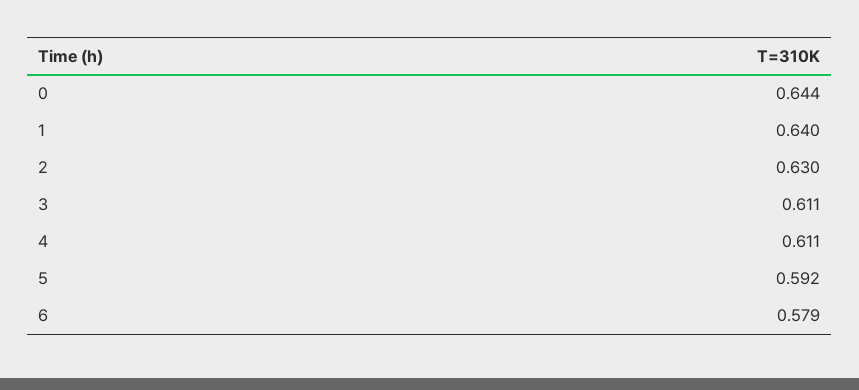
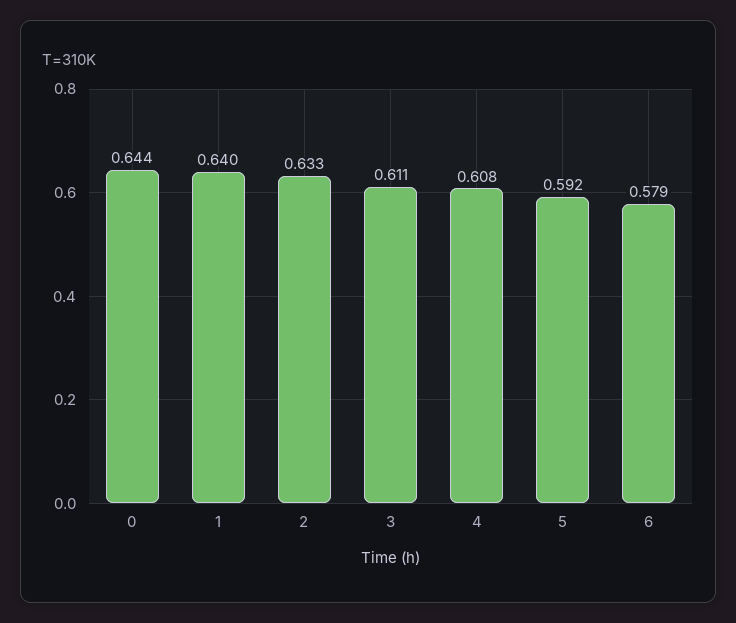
  {
    "0": 0.644,
    "1": 0.64,
-   "2": 0.63,
+   "2": 0.633,
    "3": 0.611,
-   "4": 0.611,
+   "4": 0.608,
    "5": 0.592,
    "6": 0.579
  }

